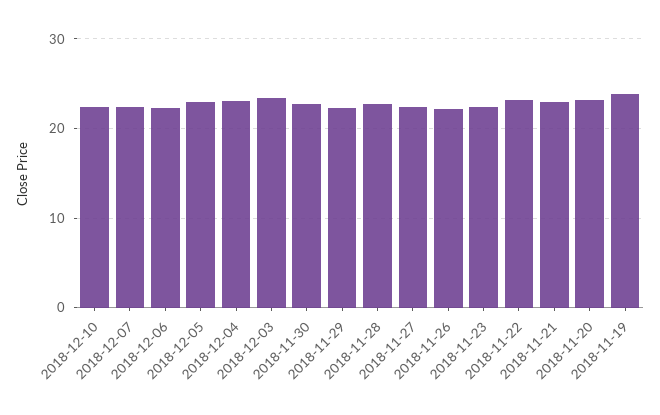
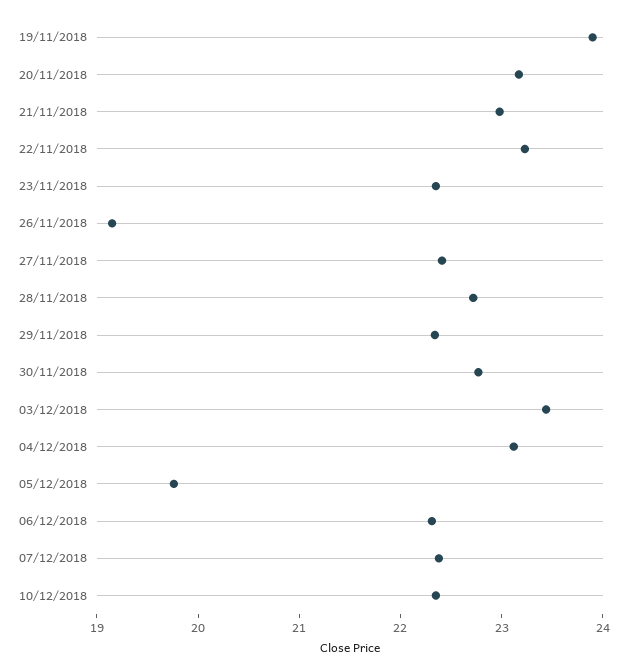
  {
    "2018-12-10": 22.4,
    "2018-12-07": 22.4,
    "2018-12-06": 22.4,
-   "2018-12-05": 23,
+   "2018-12-05": 19.8,
    "2018-12-04": 23.2,
    "2018-12-03": 23.4,
    "2018-11-30": 22.8,
    "2018-11-29": 22.4,
    "2018-11-28": 22.8,
    "2018-11-27": 22.4,
-   "2018-11-26": 22,
+   "2018-11-26": 19.2,
    "2018-11-23": 22.4,
    "2018-11-22": 23.2,
    "2018-11-21": 23,
    "2018-11-20": 23.2,
    "2018-11-19": 24
  }

